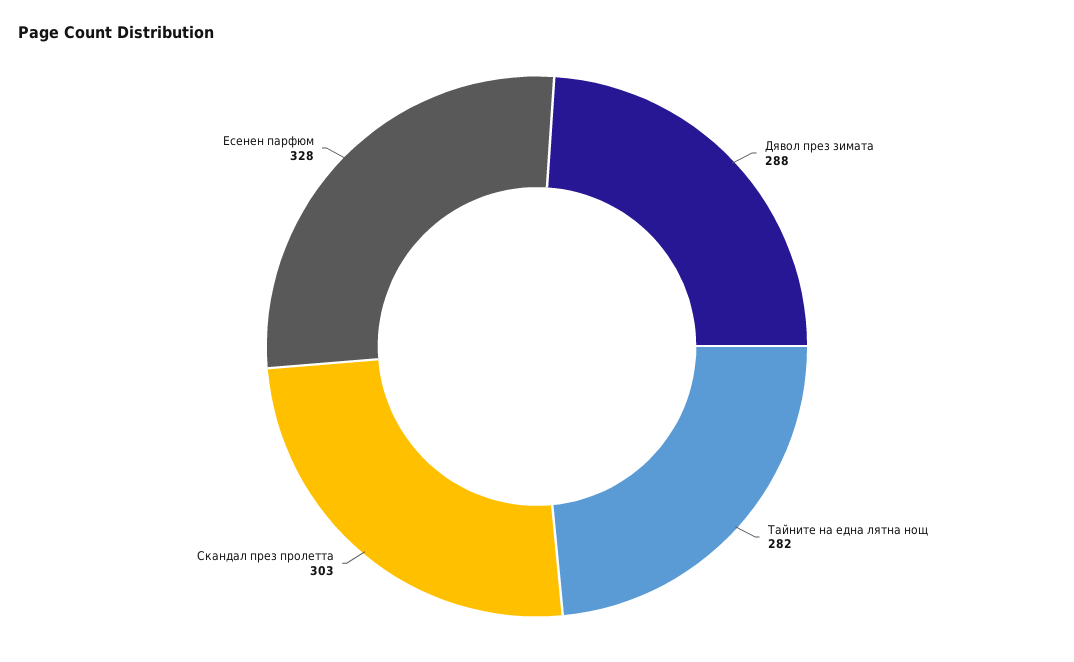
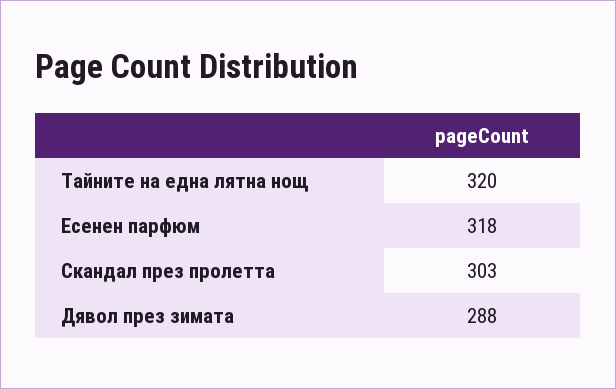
  {
    "Дявол през зимата": 288,
-   "Тайните на една лятна нощ": 282,
+   "Тайните на една лятна нощ": 320,
    "Скандал през пролетта": 303,
-   "Есенен парфюм": 328
+   "Есенен парфюм": 318
  }

